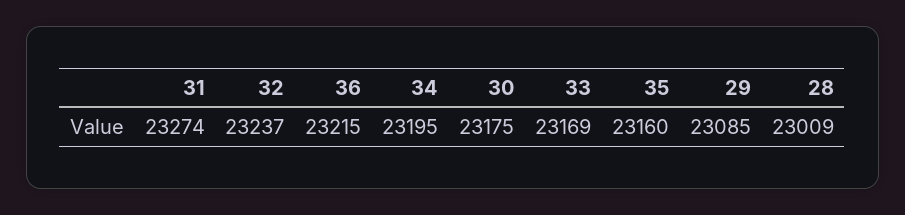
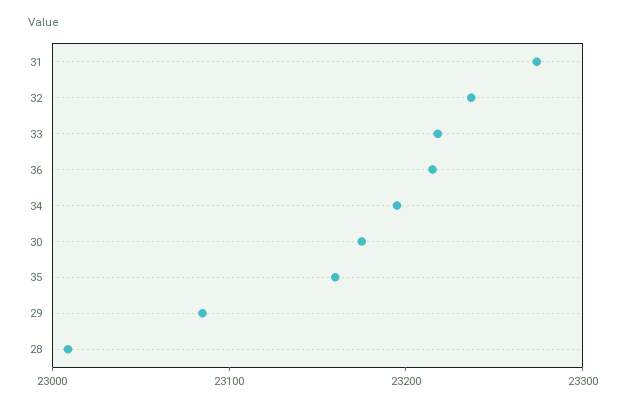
  {
    "31": 23274,
    "32": 23237,
    "36": 23215,
    "34": 23195,
    "30": 23175,
-   "33": 23169,
+   "33": 23220,
    "35": 23160,
    "29": 23085,
    "28": 23009
  }

